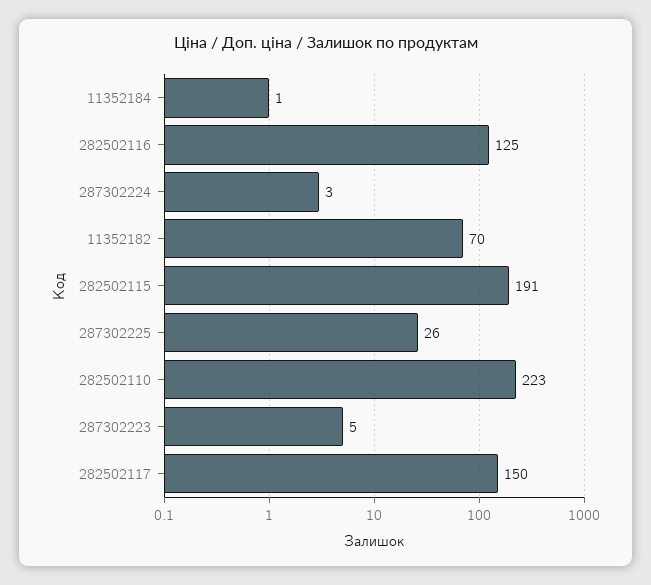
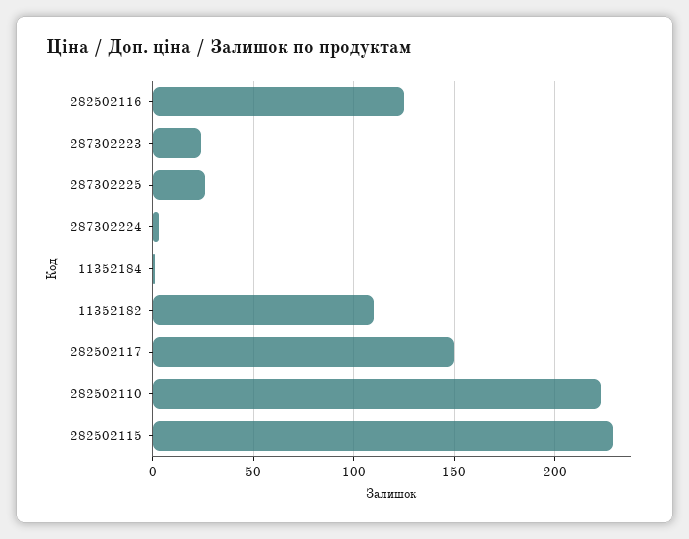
  {
    "11352184": 1,
    "282502116": 125,
    "287302224": 3,
-   "11352182": 70,
+   "11352182": 110,
-   "282502115": 191,
+   "282502115": 230,
    "287302225": 26,
    "282502110": 223,
-   "287302223": 5,
+   "287302223": 25,
    "282502117": 150
  }

